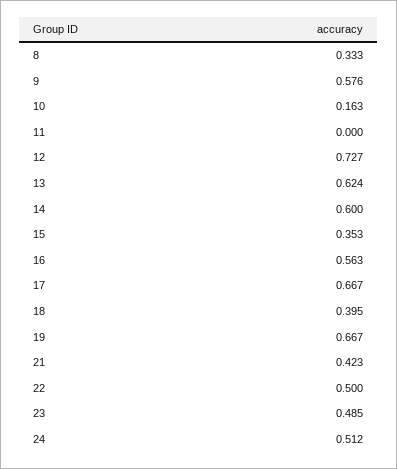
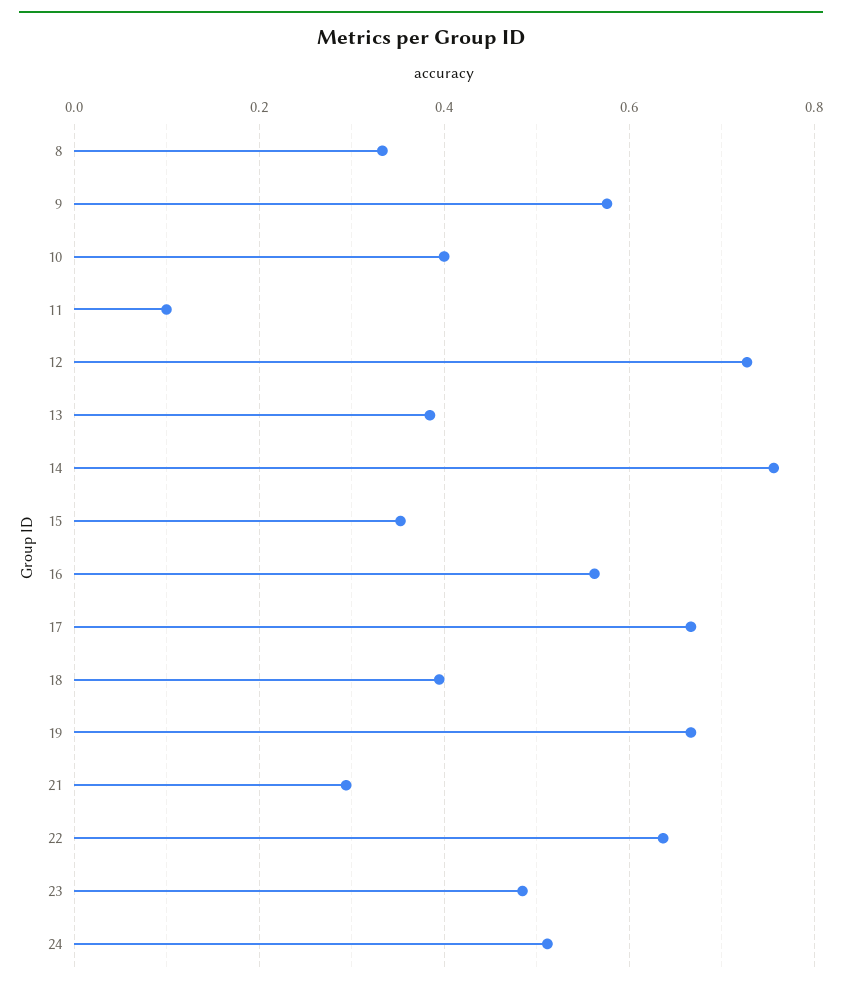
  {
    "8": 0.333,
    "9": 0.576,
-   "10": 0.163,
+   "10": 0.4,
-   "11": 0,
+   "11": 0.1,
    "12": 0.727,
-   "13": 0.624,
+   "13": 0.38,
-   "14": 0.6,
+   "14": 0.76,
    "15": 0.353,
    "16": 0.563,
    "17": 0.667,
    "18": 0.395,
    "19": 0.667,
-   "21": 0.423,
+   "21": 0.3,
-   "22": 0.5,
+   "22": 0.64,
    "23": 0.485,
    "24": 0.512
  }

